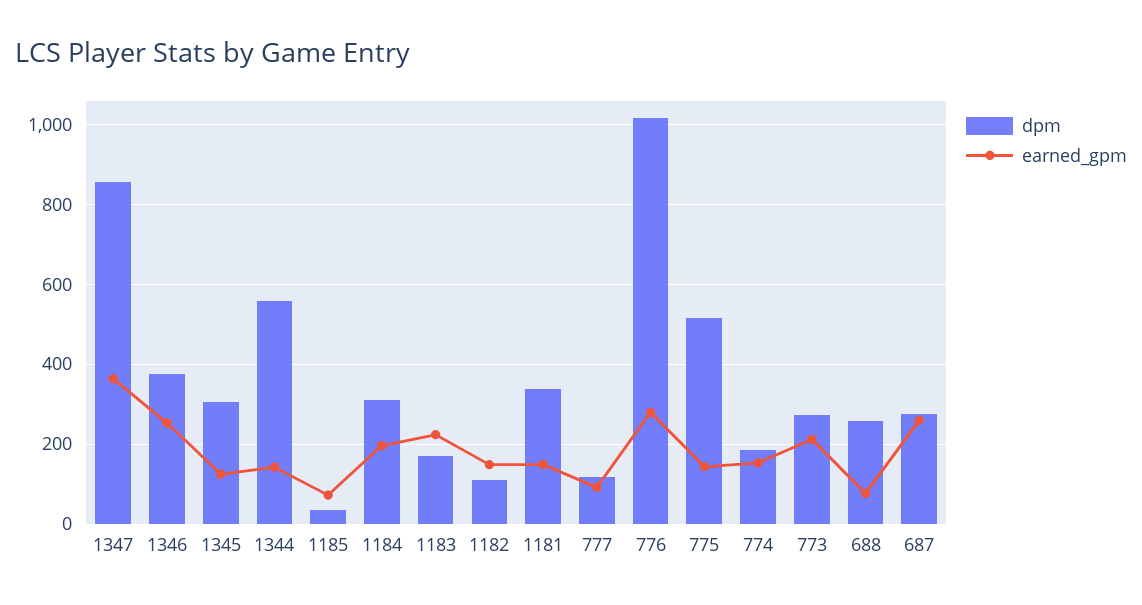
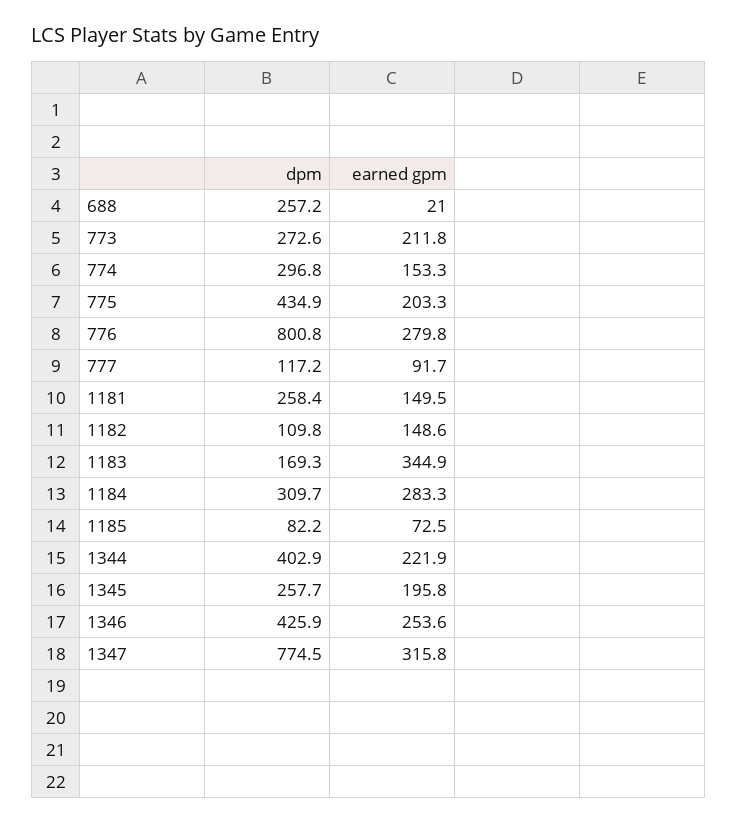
  {
    "dpm": {
-     "1347": 860,
+     "1347": 774.5,
-     "1346": 380,
+     "1346": 425.9,
-     "1345": 300,
+     "1345": 257.7,
-     "1344": 560,
+     "1344": 402.9,
-     "1185": 40,
+     "1185": 82.2,
      "1184": 309.7,
      "1183": 169.3,
      "1182": 109.8,
-     "1181": 340,
+     "1181": 258.4,
      "777": 117.2,
-     "776": 1020,
+     "776": 800.8,
-     "775": 520,
+     "775": 434.9,
-     "774": 180,
+     "774": 296.8,
      "773": 272.6,
-     "688": 257.2,
+     "688": 257.2
-     "687": 280
    },
    "earned_gpm": {
-     "1347": 360,
+     "1347": 315.8,
      "1346": 253.6,
-     "1345": 120,
+     "1345": 195.8,
-     "1344": 140,
+     "1344": 221.9,
      "1185": 72.5,
-     "1184": 200,
+     "1184": 283.3,
-     "1183": 220,
+     "1183": 344.9,
      "1182": 148.6,
      "1181": 149.5,
      "777": 91.7,
      "776": 279.8,
-     "775": 140,
+     "775": 203.3,
      "774": 153.3,
      "773": 211.8,
-     "688": 80,
+     "688": 21
-     "687": 260
    }
  }

